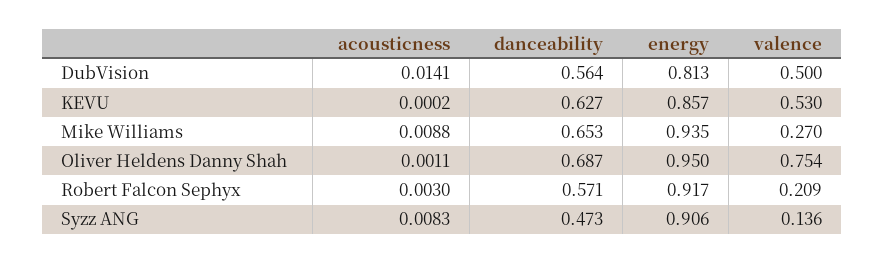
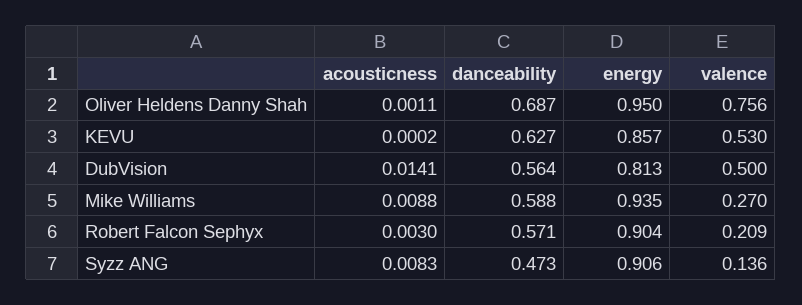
  {
    "acousticness": {
      "DubVision": 0.0141,
      "KEVU": 0.0002,
      "Mike Williams": 0.0088,
      "Oliver Heldens Danny Shah": 0.0011,
      "Robert Falcon Sephyx": 0.003,
      "Syzz ANG": 0.0083
    },
    "danceability": {
      "DubVision": 0.564,
      "KEVU": 0.627,
-     "Mike Williams": 0.653,
+     "Mike Williams": 0.588,
      "Oliver Heldens Danny Shah": 0.687,
      "Robert Falcon Sephyx": 0.571,
      "Syzz ANG": 0.473
    },
    "energy": {
      "DubVision": 0.813,
      "KEVU": 0.857,
      "Mike Williams": 0.935,
      "Oliver Heldens Danny Shah": 0.95,
-     "Robert Falcon Sephyx": 0.917,
+     "Robert Falcon Sephyx": 0.904,
      "Syzz ANG": 0.906
    },
    "valence": {
      "DubVision": 0.5,
      "KEVU": 0.53,
      "Mike Williams": 0.27,
-     "Oliver Heldens Danny Shah": 0.754,
+     "Oliver Heldens Danny Shah": 0.756,
      "Robert Falcon Sephyx": 0.209,
      "Syzz ANG": 0.136
    }
  }

